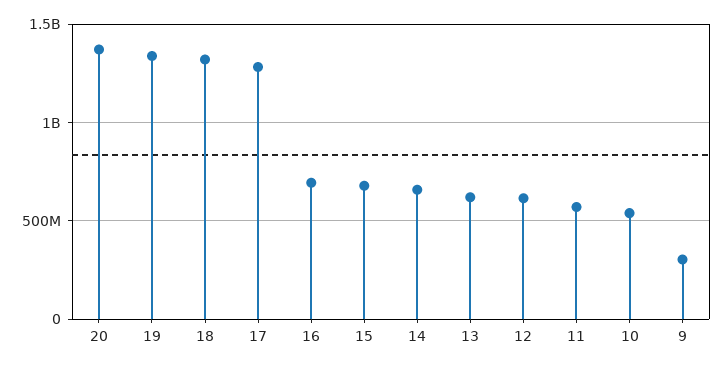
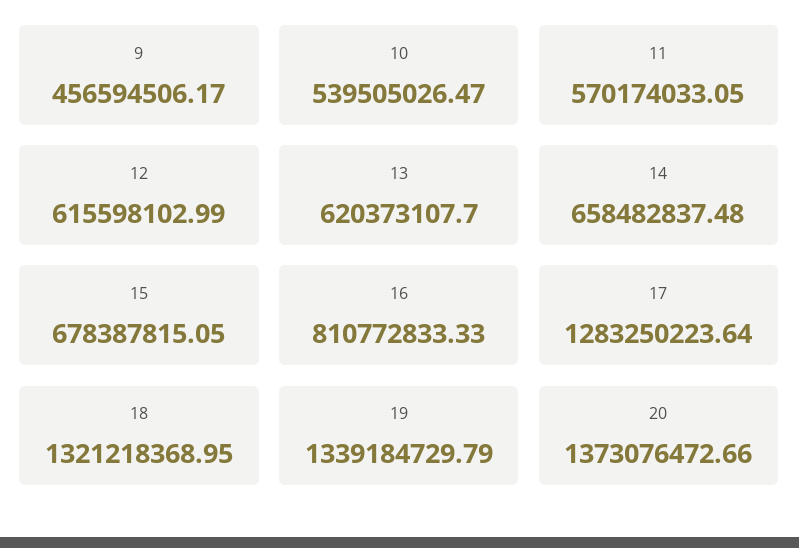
  {
    "20": 1373076472.66,
    "19": 1339184729.79,
    "18": 1321218368.95,
    "17": 1283250223.64,
-   "16": 700000000,
+   "16": 810772833.33,
    "15": 678387815.05,
    "14": 658482837.48,
    "13": 620373107.7,
    "12": 615598102.99,
    "11": 570174033.05,
    "10": 539505026.47,
-   "9": 300000000
+   "9": 456594506.17
  }

